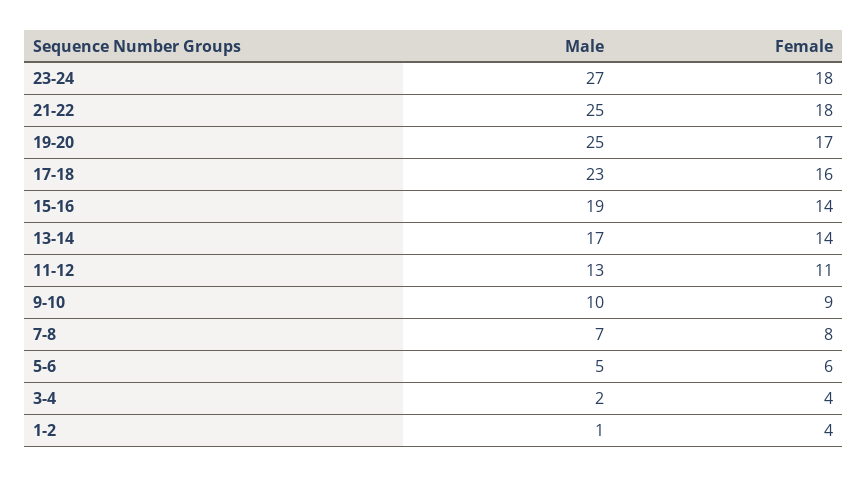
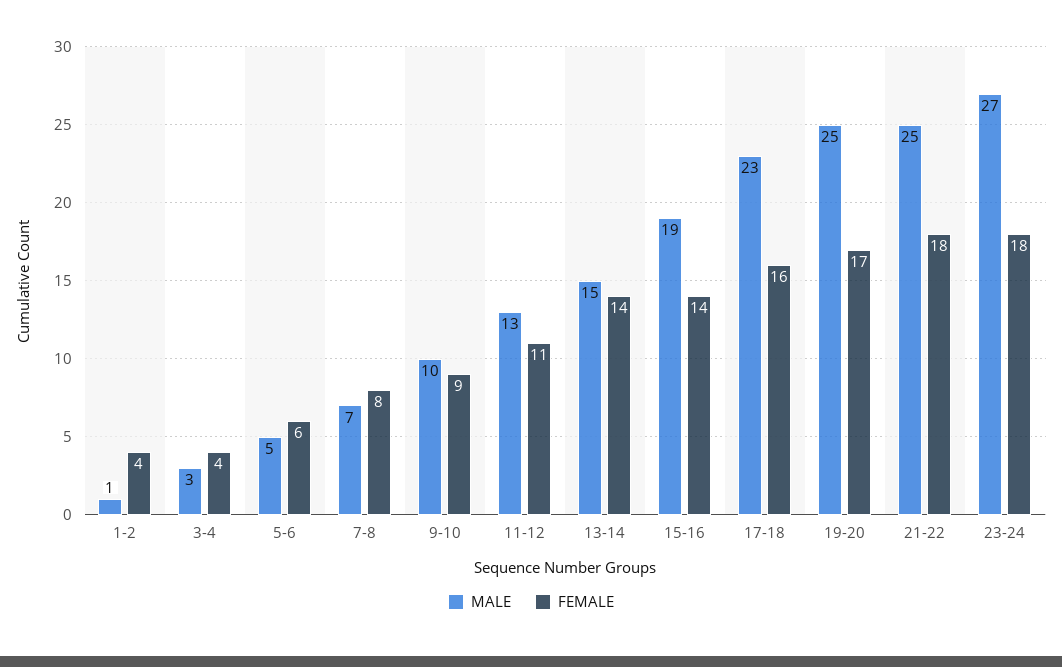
  {
    "Male": {
      "23-24": 27,
      "21-22": 25,
      "19-20": 25,
      "17-18": 23,
      "15-16": 19,
-     "13-14": 17,
+     "13-14": 15,
      "11-12": 13,
      "9-10": 10,
      "7-8": 7,
      "5-6": 5,
-     "3-4": 2,
+     "3-4": 3,
      "1-2": 1
    },
    "Female": {
      "23-24": 18,
      "21-22": 18,
      "19-20": 17,
      "17-18": 16,
      "15-16": 14,
      "13-14": 14,
      "11-12": 11,
      "9-10": 9,
      "7-8": 8,
      "5-6": 6,
      "3-4": 4,
      "1-2": 4
    }
  }

